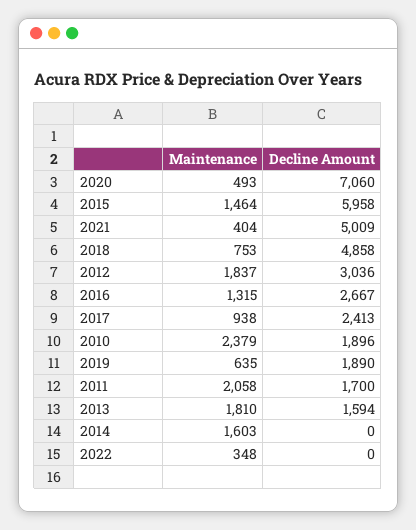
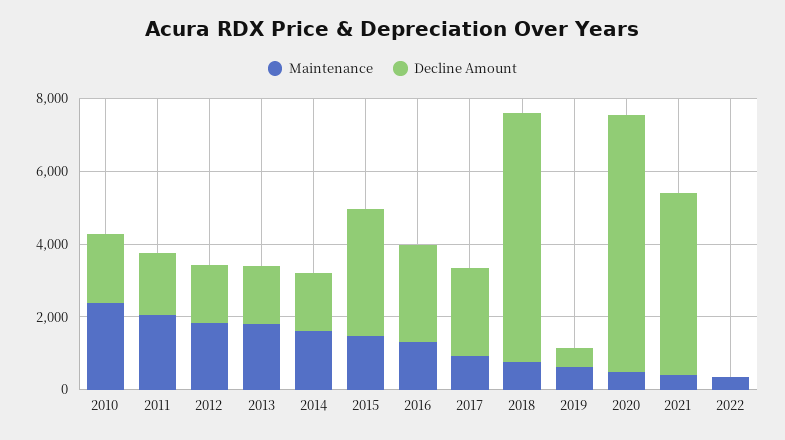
  {
    "Maintenance": {
      "2020": 493,
      "2015": 1464,
      "2021": 404,
      "2018": 753,
      "2012": 1837,
      "2016": 1315,
      "2017": 938,
      "2010": 2379,
      "2019": 635,
      "2011": 2058,
      "2013": 1810,
      "2014": 1603,
      "2022": 348
    },
    "Decline Amount": {
      "2020": 7060,
-     "2015": 5958,
+     "2015": 3500,
      "2021": 5009,
-     "2018": 4858,
+     "2018": 7000,
-     "2012": 3036,
+     "2012": 1500,
      "2016": 2667,
      "2017": 2413,
      "2010": 1896,
-     "2019": 1890,
+     "2019": 500,
      "2011": 1700,
      "2013": 1594,
-     "2014": 0,
+     "2014": 1500,
      "2022": 0
    }
  }

